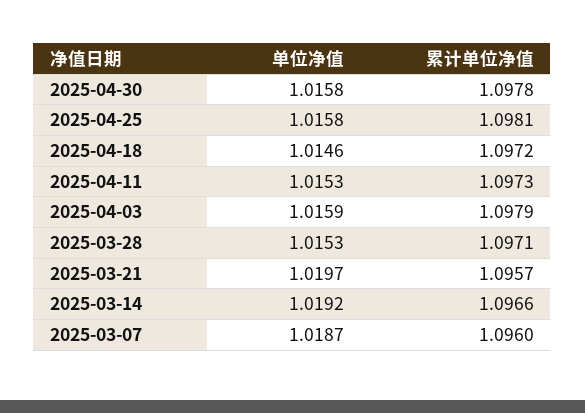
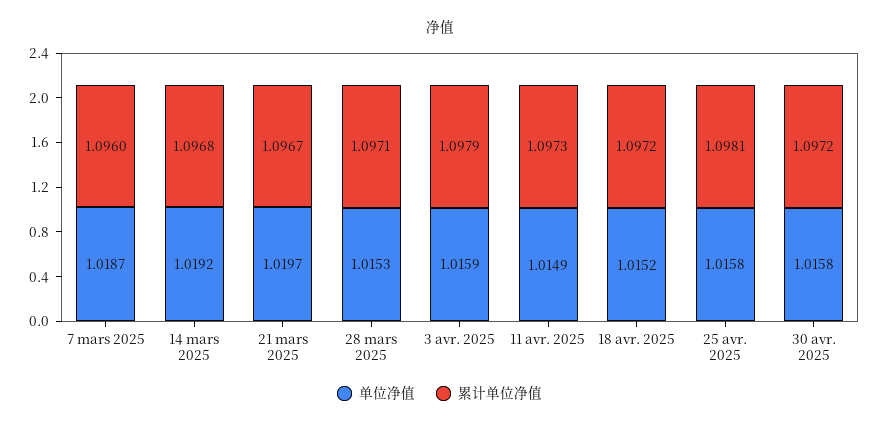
  {
    "单位净值": {
      "2025-04-30": 1.0158,
      "2025-04-25": 1.0158,
-     "2025-04-18": 1.0146,
+     "2025-04-18": 1.0152,
-     "2025-04-11": 1.0153,
+     "2025-04-11": 1.0149,
      "2025-04-03": 1.0159,
      "2025-03-28": 1.0153,
      "2025-03-21": 1.0197,
      "2025-03-14": 1.0192,
      "2025-03-07": 1.0187
    },
    "累计单位净值": {
-     "2025-04-30": 1.0978,
+     "2025-04-30": 1.0972,
      "2025-04-25": 1.0981,
      "2025-04-18": 1.0972,
      "2025-04-11": 1.0973,
      "2025-04-03": 1.0979,
      "2025-03-28": 1.0971,
-     "2025-03-21": 1.0957,
+     "2025-03-21": 1.0967,
-     "2025-03-14": 1.0966,
+     "2025-03-14": 1.0968,
      "2025-03-07": 1.096
    }
  }

